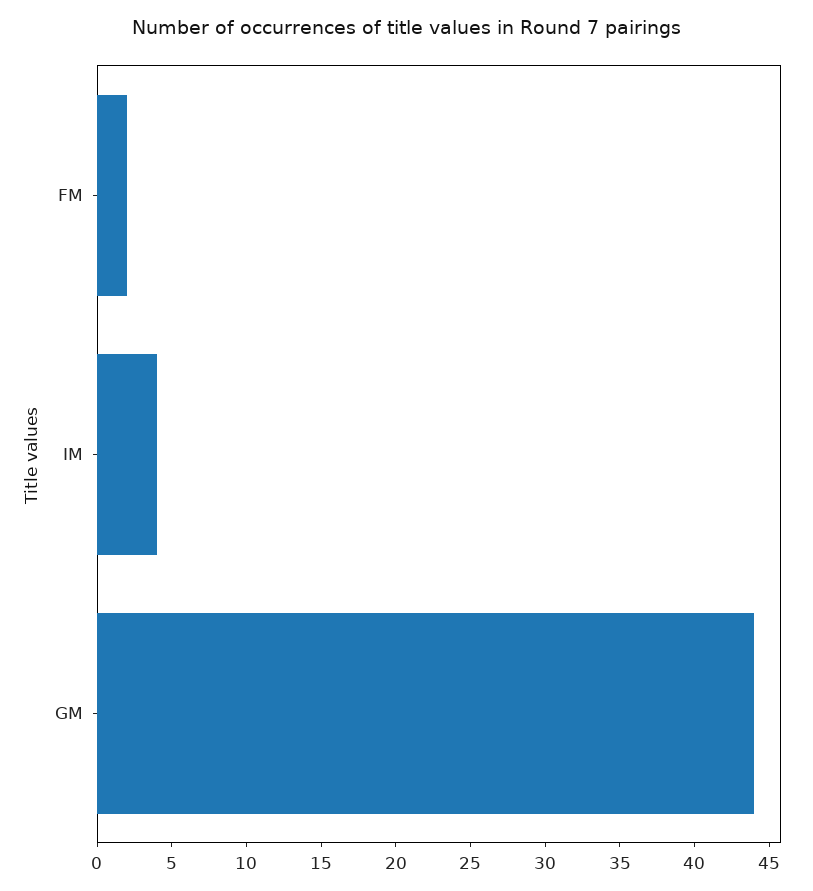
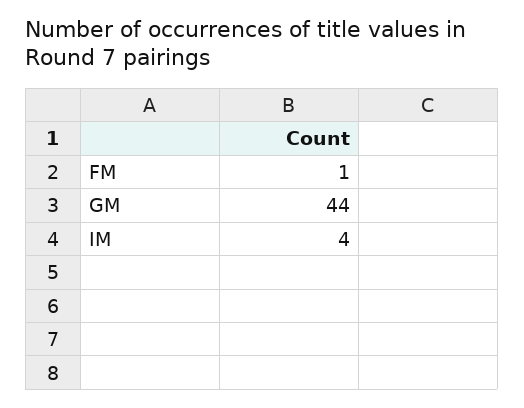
  {
-   "FM": 2,
+   "FM": 1,
    "IM": 4,
    "GM": 44
  }

